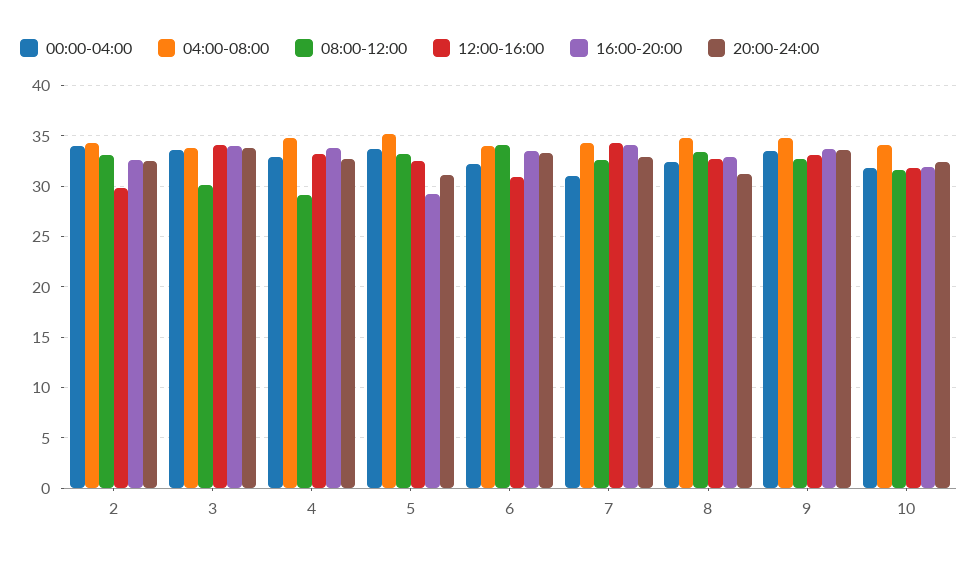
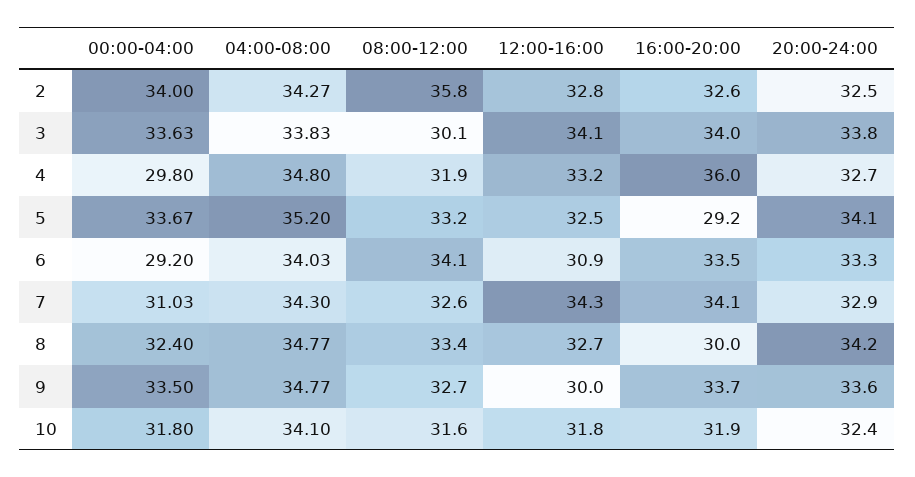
  {
    "00:00-04:00": {
      "2": 34,
      "3": 33.63,
-     "4": 33,
+     "4": 29.8,
      "5": 33.67,
-     "6": 32,
+     "6": 29.2,
      "7": 31.03,
      "8": 32.4,
      "9": 33.5,
      "10": 31.8
    },
    "04:00-08:00": {
      "2": 34.27,
      "3": 33.83,
      "4": 34.8,
      "5": 35.2,
      "6": 34.03,
      "7": 34.3,
      "8": 34.77,
      "9": 34.77,
      "10": 34.1
    },
    "08:00-12:00": {
-     "2": 33,
+     "2": 35.8,
      "3": 30.1,
-     "4": 29,
+     "4": 31.9,
      "5": 33.2,
      "6": 34.1,
      "7": 32.6,
      "8": 33.4,
      "9": 32.7,
      "10": 31.6
    },
    "12:00-16:00": {
-     "2": 30,
+     "2": 32.8,
      "3": 34.1,
      "4": 33.2,
      "5": 32.5,
      "6": 30.9,
      "7": 34.3,
      "8": 32.7,
-     "9": 33,
+     "9": 30,
      "10": 31.8
    },
    "16:00-20:00": {
      "2": 32.6,
      "3": 34,
-     "4": 34,
+     "4": 36,
      "5": 29.2,
      "6": 33.5,
      "7": 34.1,
-     "8": 33,
+     "8": 30,
      "9": 33.7,
      "10": 31.9
    },
    "20:00-24:00": {
      "2": 32.5,
      "3": 33.8,
      "4": 32.7,
-     "5": 31,
+     "5": 34.1,
      "6": 33.3,
      "7": 32.9,
-     "8": 31,
+     "8": 34.2,
      "9": 33.6,
      "10": 32.4
    }
  }

